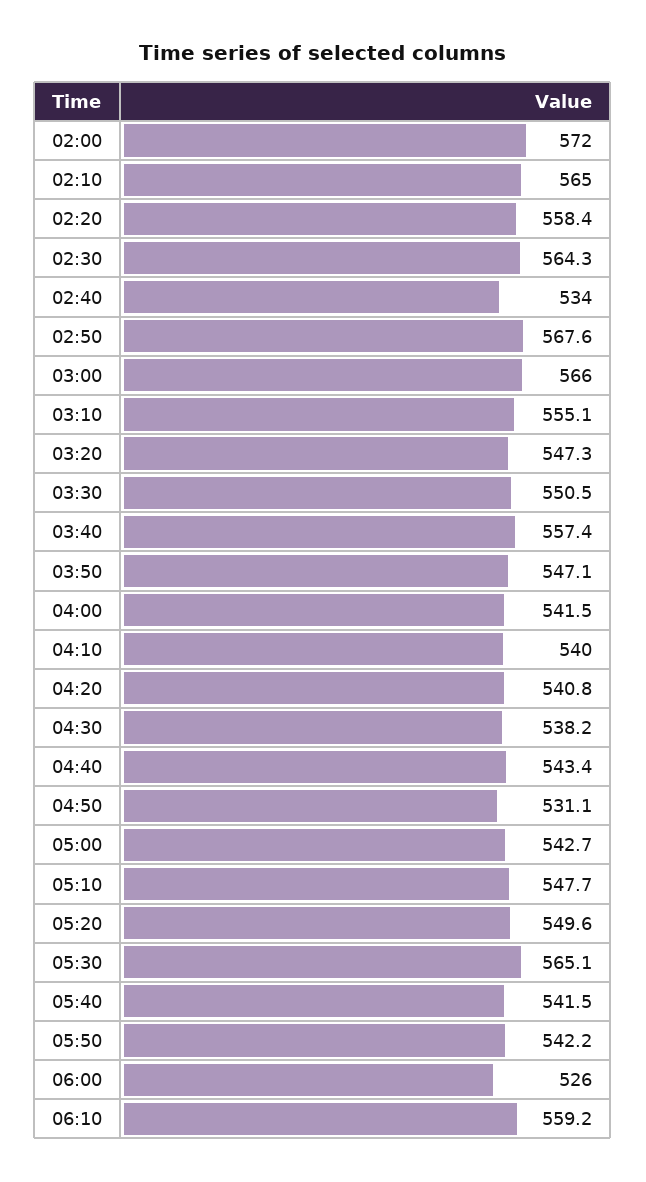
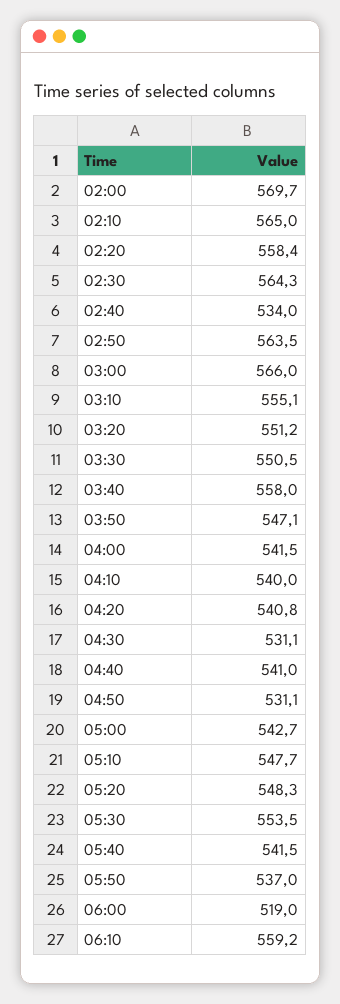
  {
-   "02:00": 572,
+   "02:00": 569.7,
    "02:10": 565,
    "02:20": 558.4,
    "02:30": 564.3,
    "02:40": 534,
-   "02:50": 567.6,
+   "02:50": 563.5,
    "03:00": 566,
    "03:10": 555.1,
-   "03:20": 547.3,
+   "03:20": 551.2,
    "03:30": 550.5,
-   "03:40": 557.4,
+   "03:40": 558,
    "03:50": 547.1,
    "04:00": 541.5,
    "04:10": 540,
    "04:20": 540.8,
-   "04:30": 538.2,
+   "04:30": 531.1,
-   "04:40": 543.4,
+   "04:40": 541,
    "04:50": 531.1,
    "05:00": 542.7,
    "05:10": 547.7,
-   "05:20": 549.6,
+   "05:20": 548.3,
-   "05:30": 565.1,
+   "05:30": 553.5,
    "05:40": 541.5,
-   "05:50": 542.2,
+   "05:50": 537,
-   "06:00": 526,
+   "06:00": 519,
    "06:10": 559.2
  }

